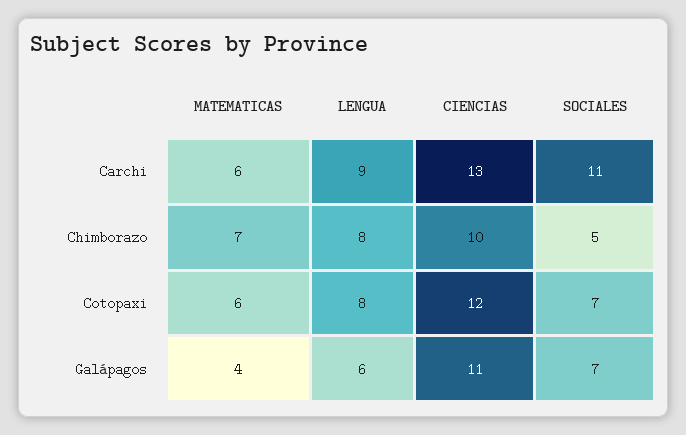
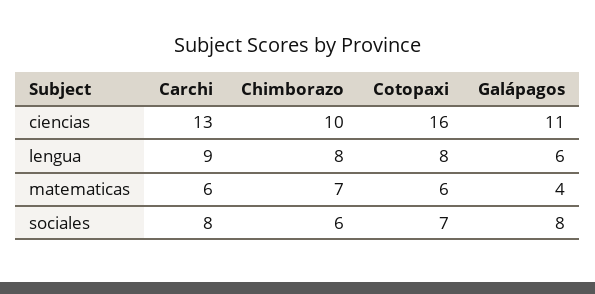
  {
    "MATEMATICAS": {
      "Carchi": 6,
      "Chimborazo": 7,
      "Cotopaxi": 6,
      "Galápagos": 4
    },
    "LENGUA": {
      "Carchi": 9,
      "Chimborazo": 8,
      "Cotopaxi": 8,
      "Galápagos": 6
    },
    "CIENCIAS": {
      "Carchi": 13,
      "Chimborazo": 10,
-     "Cotopaxi": 12,
+     "Cotopaxi": 16,
      "Galápagos": 11
    },
    "SOCIALES": {
-     "Carchi": 11,
+     "Carchi": 8,
-     "Chimborazo": 5,
+     "Chimborazo": 6,
      "Cotopaxi": 7,
-     "Galápagos": 7
+     "Galápagos": 8
    }
  }

